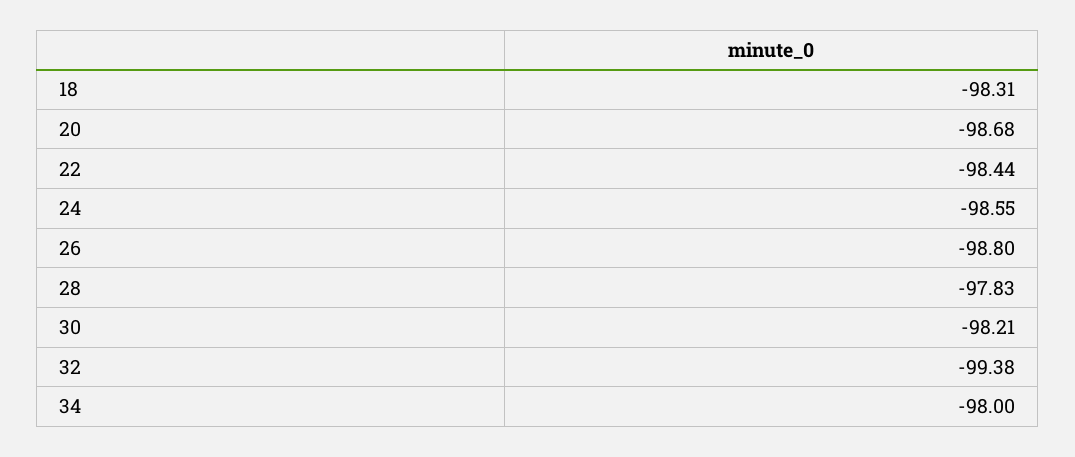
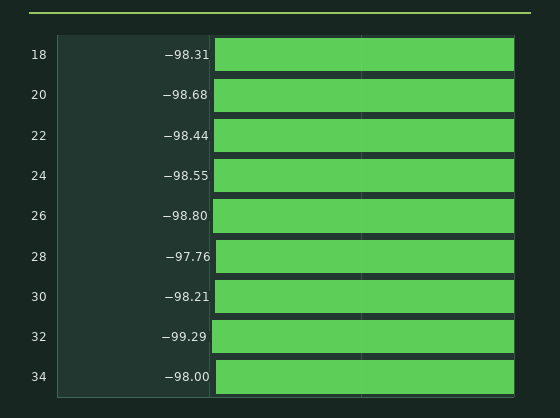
  {
    "18": -98.31,
    "20": -98.68,
    "22": -98.44,
    "24": -98.55,
    "26": -98.8,
-   "28": -97.83,
+   "28": -97.76,
    "30": -98.21,
-   "32": -99.38,
+   "32": -99.29,
    "34": -98
  }

